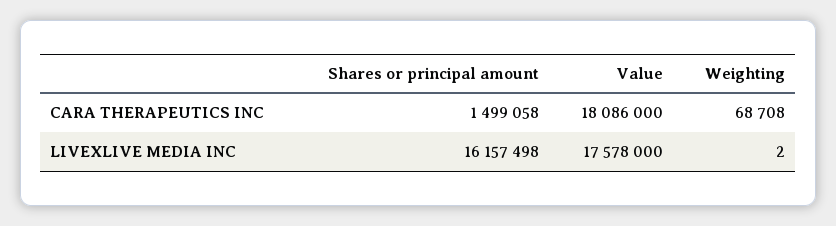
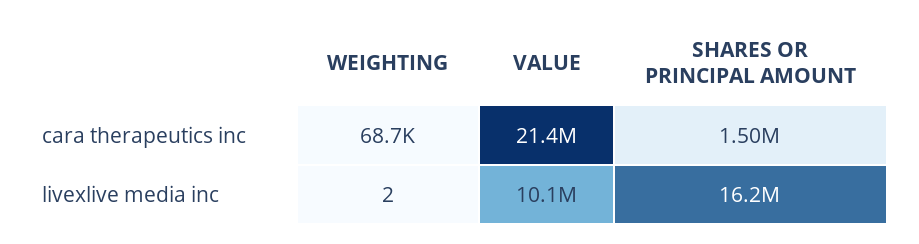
  {
    "Shares or principal amount": {
      "CARA THERAPEUTICS INC": 1499058,
      "LIVEXLIVE MEDIA INC": 16157498
    },
    "Value": {
-     "CARA THERAPEUTICS INC": 18086000,
+     "CARA THERAPEUTICS INC": 21400000,
-     "LIVEXLIVE MEDIA INC": 17578000
+     "LIVEXLIVE MEDIA INC": 10100000
    },
    "Weighting": {
      "CARA THERAPEUTICS INC": 68708,
      "LIVEXLIVE MEDIA INC": 2
    }
  }

